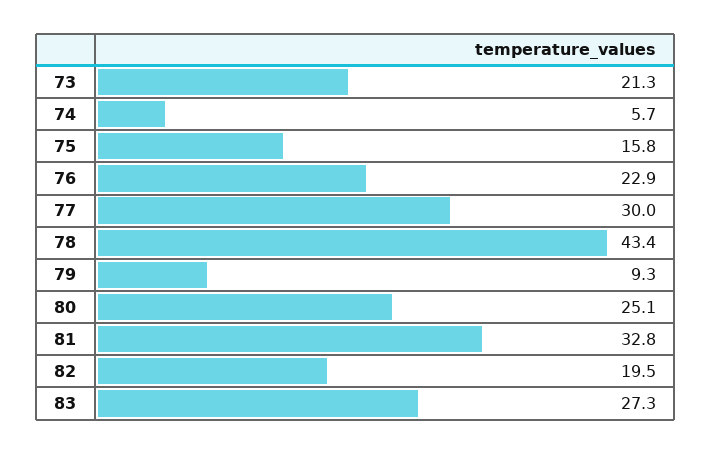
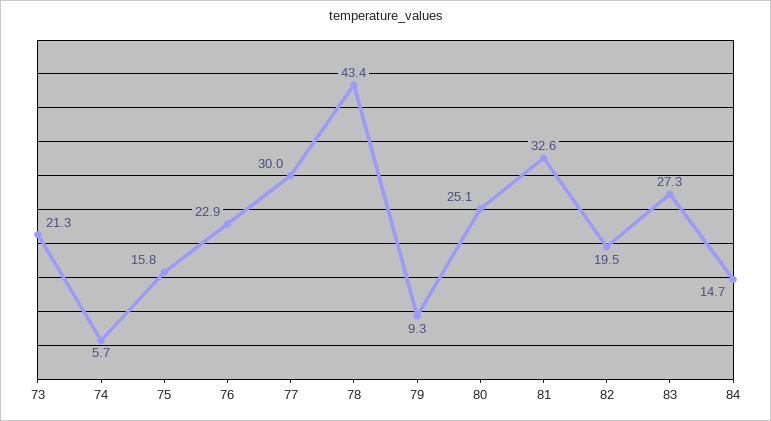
  {
    "73": 21.3,
    "74": 5.7,
    "75": 15.8,
    "76": 22.9,
    "77": 30,
    "78": 43.4,
    "79": 9.3,
    "80": 25.1,
-   "81": 32.8,
+   "81": 32.6,
    "82": 19.5,
-   "83": 27.3
+   "83": 27.3,
+   "84": 14.7
  }

